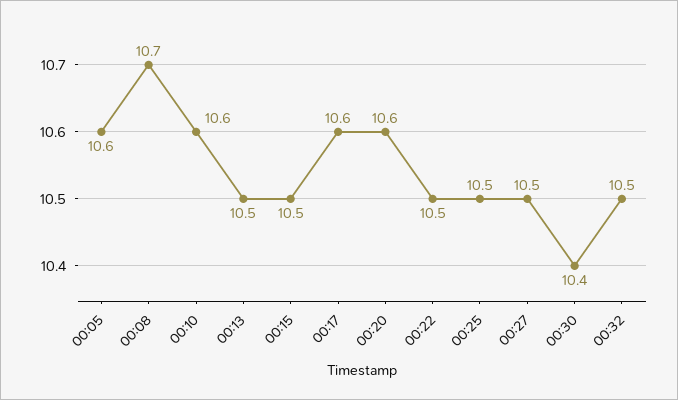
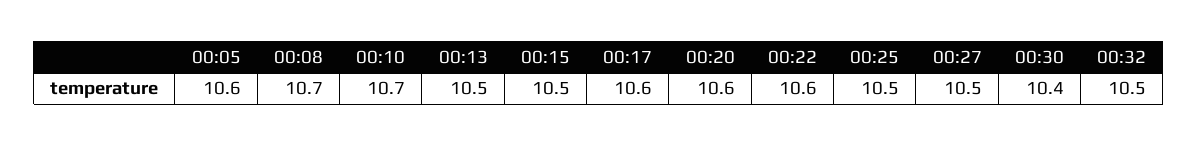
  {
    "00:05": 10.6,
    "00:08": 10.7,
-   "00:10": 10.6,
+   "00:10": 10.7,
    "00:13": 10.5,
    "00:15": 10.5,
    "00:17": 10.6,
    "00:20": 10.6,
-   "00:22": 10.5,
+   "00:22": 10.6,
    "00:25": 10.5,
    "00:27": 10.5,
    "00:30": 10.4,
    "00:32": 10.5
  }

